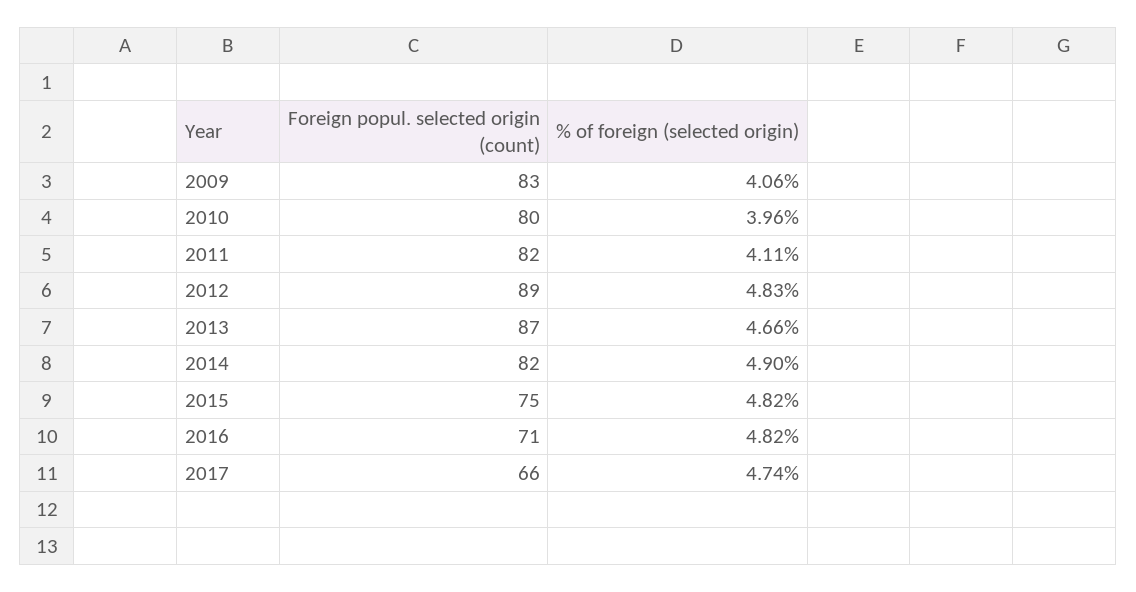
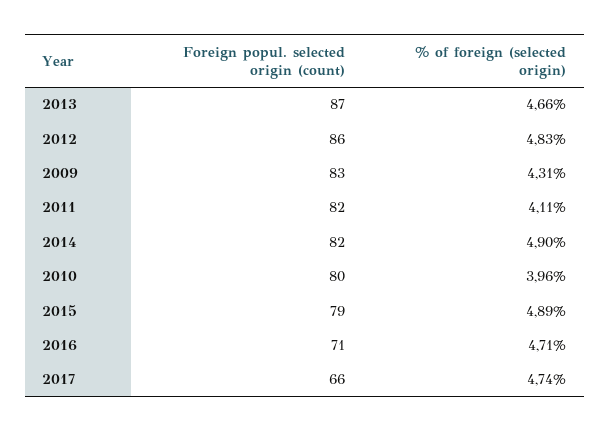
  {
    "Foreign popul. selected origin (count)": {
      "2009": 83,
      "2010": 80,
      "2011": 82,
-     "2012": 89,
+     "2012": 86,
      "2013": 87,
      "2014": 82,
-     "2015": 75,
+     "2015": 79,
      "2016": 71,
      "2017": 66
    },
    "% of foreign (selected origin)": {
-     "2009": 4.06,
+     "2009": 4.31,
      "2010": 3.96,
      "2011": 4.11,
      "2012": 4.83,
      "2013": 4.66,
      "2014": 4.9,
-     "2015": 4.82,
+     "2015": 4.89,
-     "2016": 4.82,
+     "2016": 4.71,
      "2017": 4.74
    }
  }

